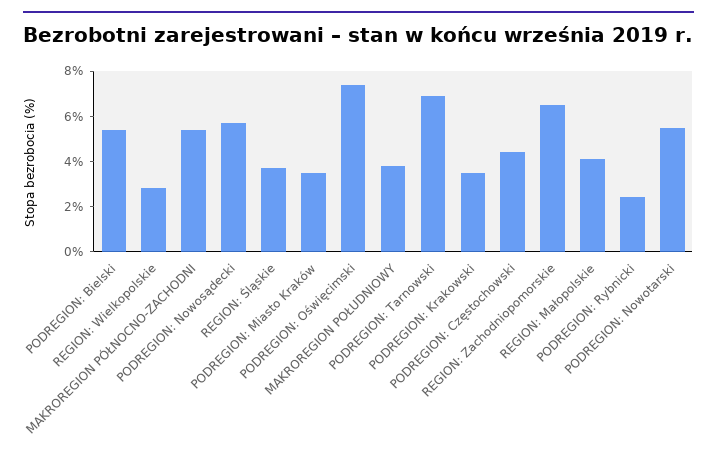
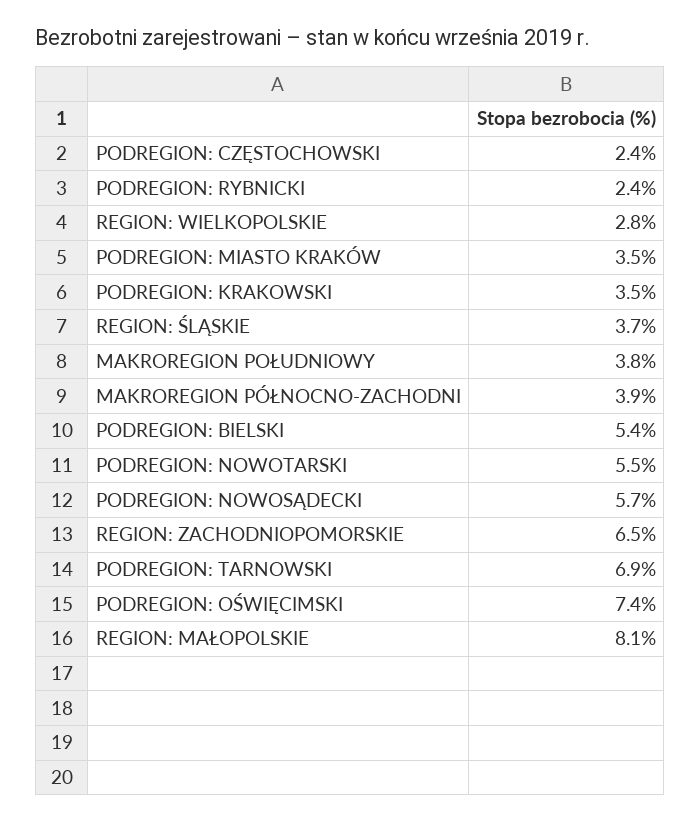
  {
    "PODREGION: Bielski": 5.4,
    "REGION: Wielkopolskie": 2.8,
-   "MAKROREGION PÓŁNOCNO-ZACHODNI": 5.5,
+   "MAKROREGION PÓŁNOCNO-ZACHODNI": 3.9,
    "PODREGION: Nowosądecki": 5.7,
    "REGION: Śląskie": 3.7,
    "PODREGION: Miasto Kraków": 3.5,
    "PODREGION: Oświęcimski": 7.4,
    "MAKROREGION POŁUDNIOWY": 3.8,
    "PODREGION: Tarnowski": 6.9,
    "PODREGION: Krakowski": 3.5,
-   "PODREGION: Częstochowski": 4.5,
+   "PODREGION: Częstochowski": 2.4,
    "REGION: Zachodniopomorskie": 6.5,
-   "REGION: Małopolskie": 4,
+   "REGION: Małopolskie": 8.1,
    "PODREGION: Rybnicki": 2.4,
    "PODREGION: Nowotarski": 5.5
  }

